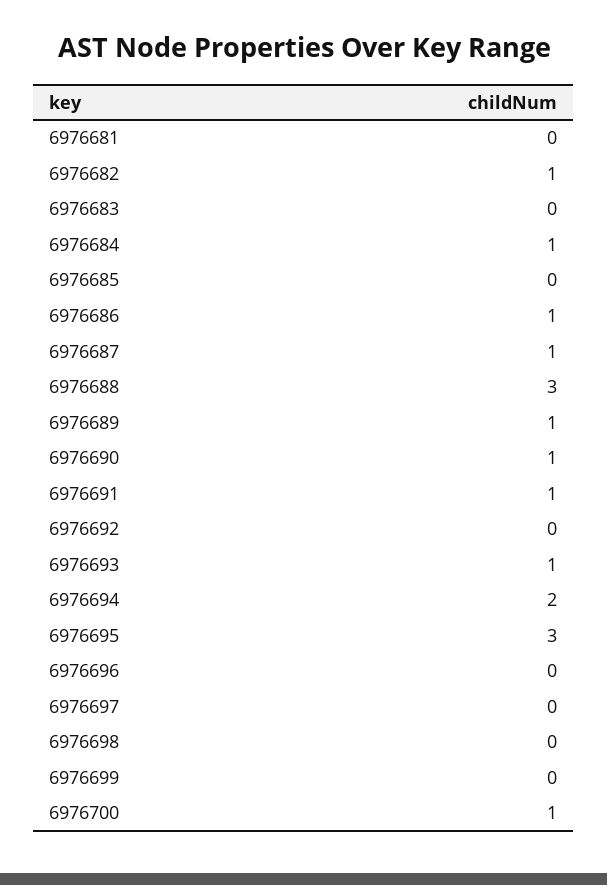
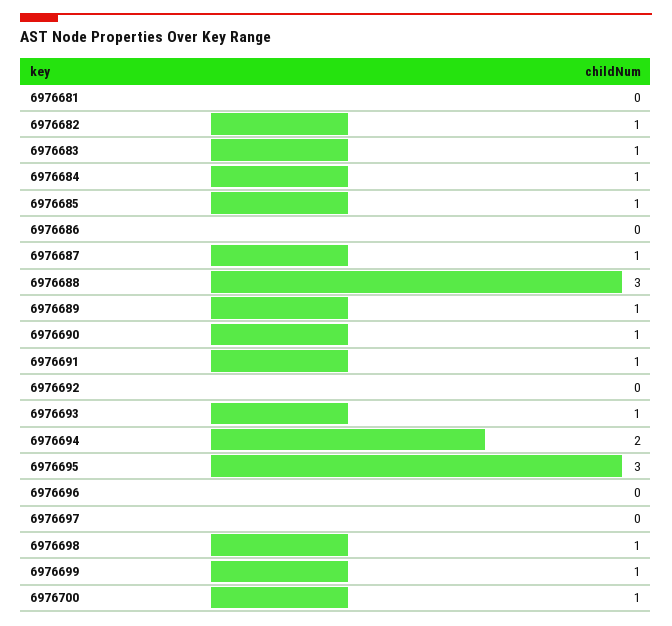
  {
    "6976681": 0,
    "6976682": 1,
-   "6976683": 0,
+   "6976683": 1,
    "6976684": 1,
-   "6976685": 0,
+   "6976685": 1,
-   "6976686": 1,
+   "6976686": 0,
    "6976687": 1,
    "6976688": 3,
    "6976689": 1,
    "6976690": 1,
    "6976691": 1,
    "6976692": 0,
    "6976693": 1,
    "6976694": 2,
    "6976695": 3,
    "6976696": 0,
    "6976697": 0,
-   "6976698": 0,
+   "6976698": 1,
-   "6976699": 0,
+   "6976699": 1,
    "6976700": 1
  }

